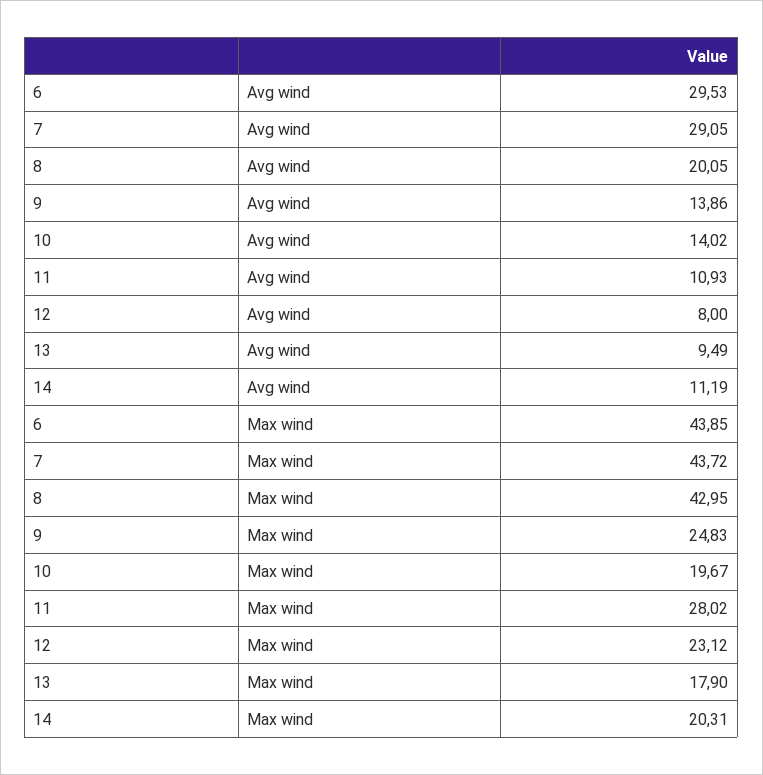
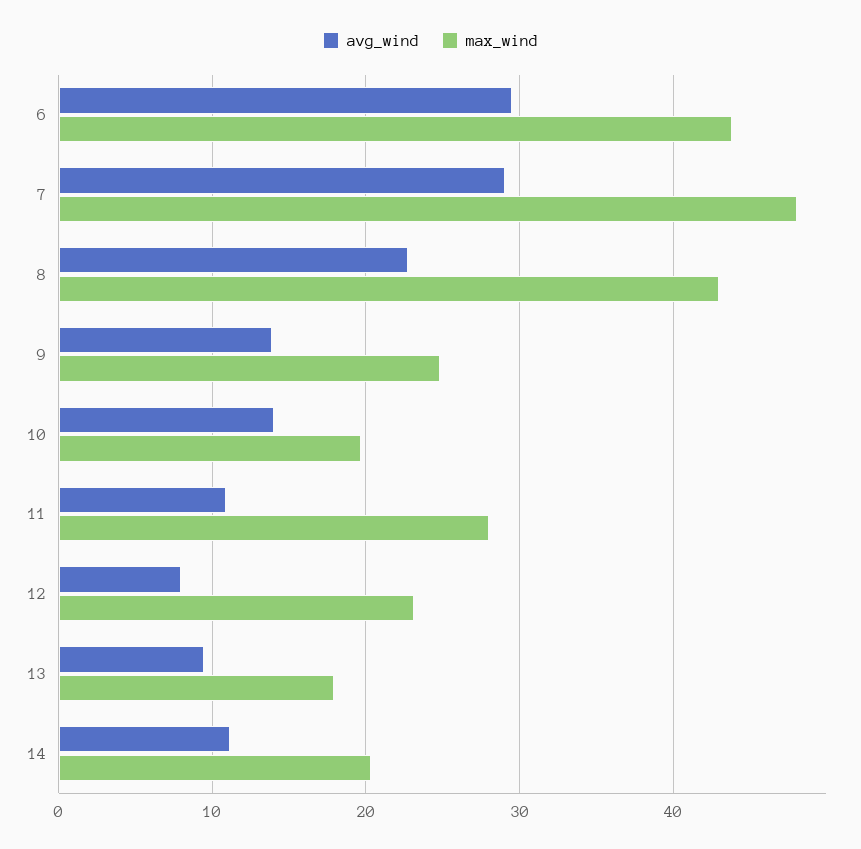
  {
    "Avg wind": {
      "6": 29.53,
      "7": 29.05,
-     "8": 20.05,
+     "8": 23,
      "9": 13.86,
      "10": 14.02,
      "11": 10.93,
      "12": 8,
      "13": 9.49,
      "14": 11.19
    },
    "Max wind": {
      "6": 43.85,
-     "7": 43.72,
+     "7": 48,
      "8": 42.95,
      "9": 24.83,
      "10": 19.67,
      "11": 28.02,
      "12": 23.12,
      "13": 17.9,
      "14": 20.31
    }
  }

